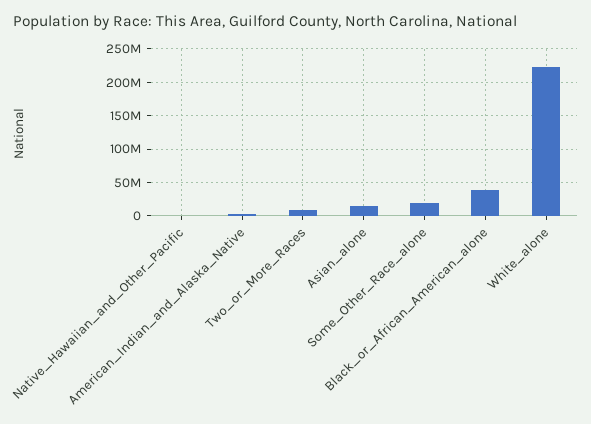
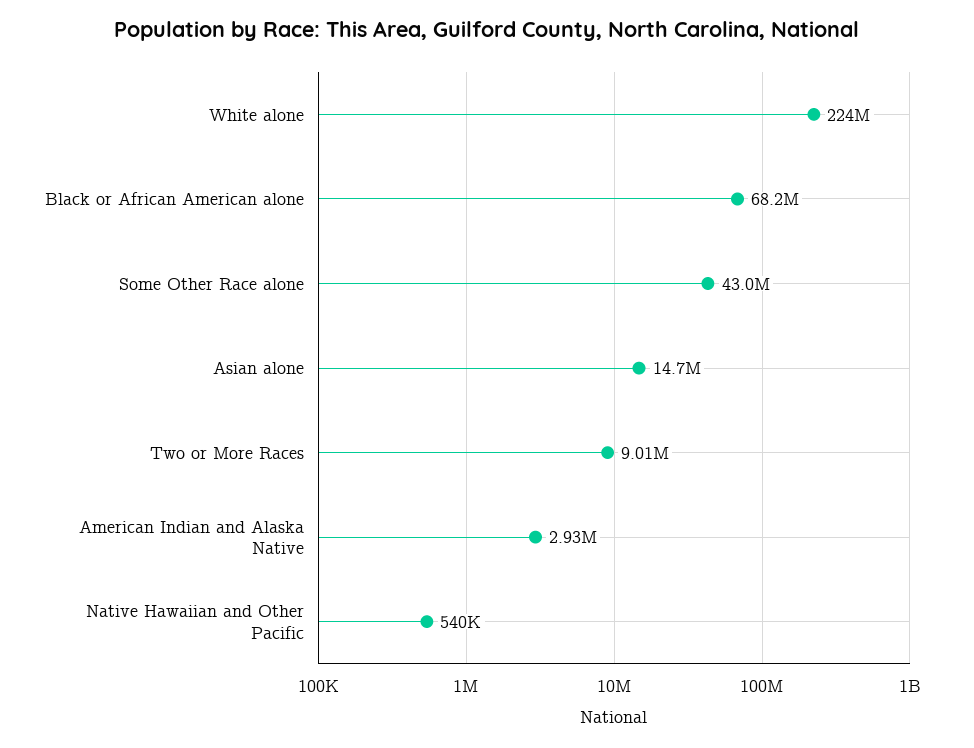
  {
    "Native_Hawaiian_and_Other_Pacific": 540000,
    "American_Indian_and_Alaska_Native": 2930000,
    "Two_or_More_Races": 9010000,
    "Asian_alone": 14700000,
-   "Some_Other_Race_alone": 20000000,
+   "Some_Other_Race_alone": 43000000,
-   "Black_or_African_American_alone": 40000000,
+   "Black_or_African_American_alone": 68200000,
    "White_alone": 224000000
  }

